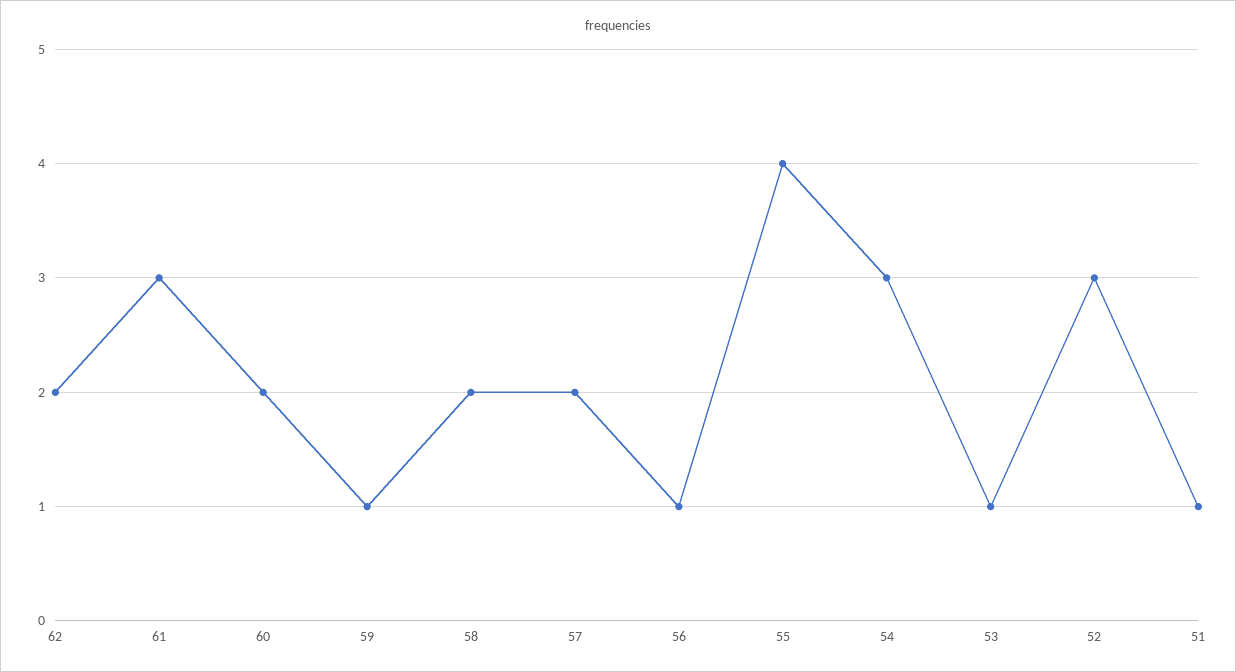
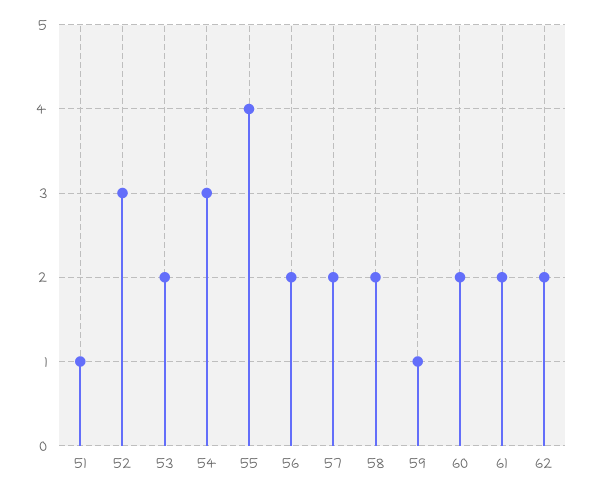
  {
    "62": 2,
-   "61": 3,
+   "61": 2,
    "60": 2,
    "59": 1,
    "58": 2,
    "57": 2,
-   "56": 1,
+   "56": 2,
    "55": 4,
    "54": 3,
-   "53": 1,
+   "53": 2,
    "52": 3,
    "51": 1
  }

